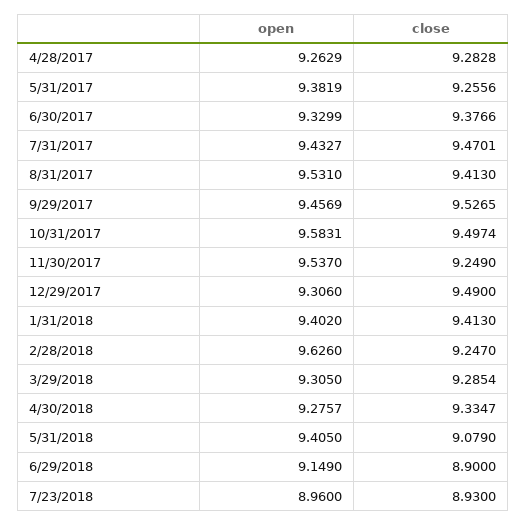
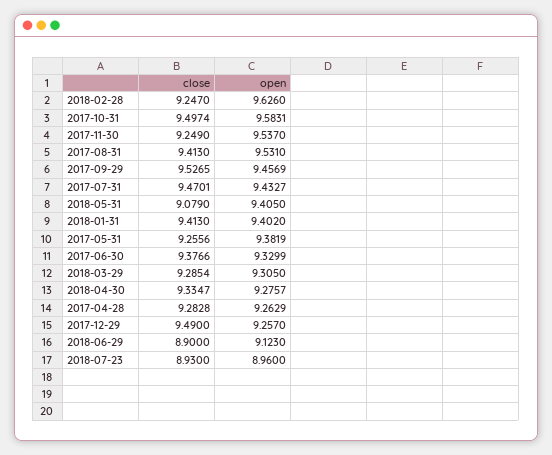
  {
    "open": {
      "4/28/2017": 9.2629,
      "5/31/2017": 9.3819,
      "6/30/2017": 9.3299,
      "7/31/2017": 9.4327,
      "8/31/2017": 9.531,
      "9/29/2017": 9.4569,
      "10/31/2017": 9.5831,
      "11/30/2017": 9.537,
-     "12/29/2017": 9.306,
+     "12/29/2017": 9.257,
      "1/31/2018": 9.402,
      "2/28/2018": 9.626,
      "3/29/2018": 9.305,
      "4/30/2018": 9.2757,
      "5/31/2018": 9.405,
-     "6/29/2018": 9.149,
+     "6/29/2018": 9.123,
      "7/23/2018": 8.96
    },
    "close": {
      "4/28/2017": 9.2828,
      "5/31/2017": 9.2556,
      "6/30/2017": 9.3766,
      "7/31/2017": 9.4701,
      "8/31/2017": 9.413,
      "9/29/2017": 9.5265,
      "10/31/2017": 9.4974,
      "11/30/2017": 9.249,
      "12/29/2017": 9.49,
      "1/31/2018": 9.413,
      "2/28/2018": 9.247,
      "3/29/2018": 9.2854,
      "4/30/2018": 9.3347,
      "5/31/2018": 9.079,
      "6/29/2018": 8.9,
      "7/23/2018": 8.93
    }
  }

